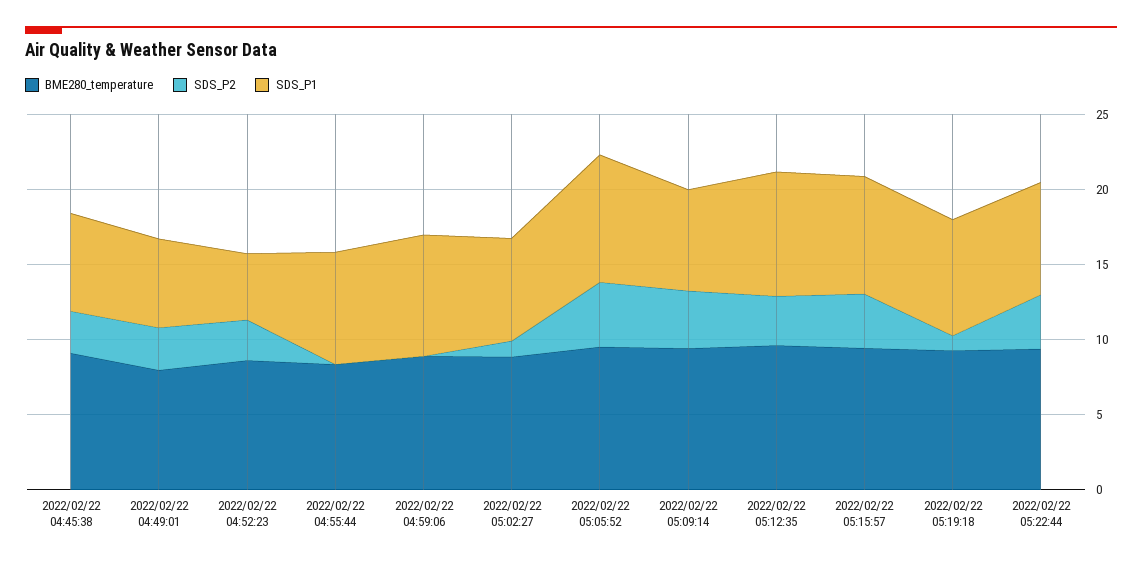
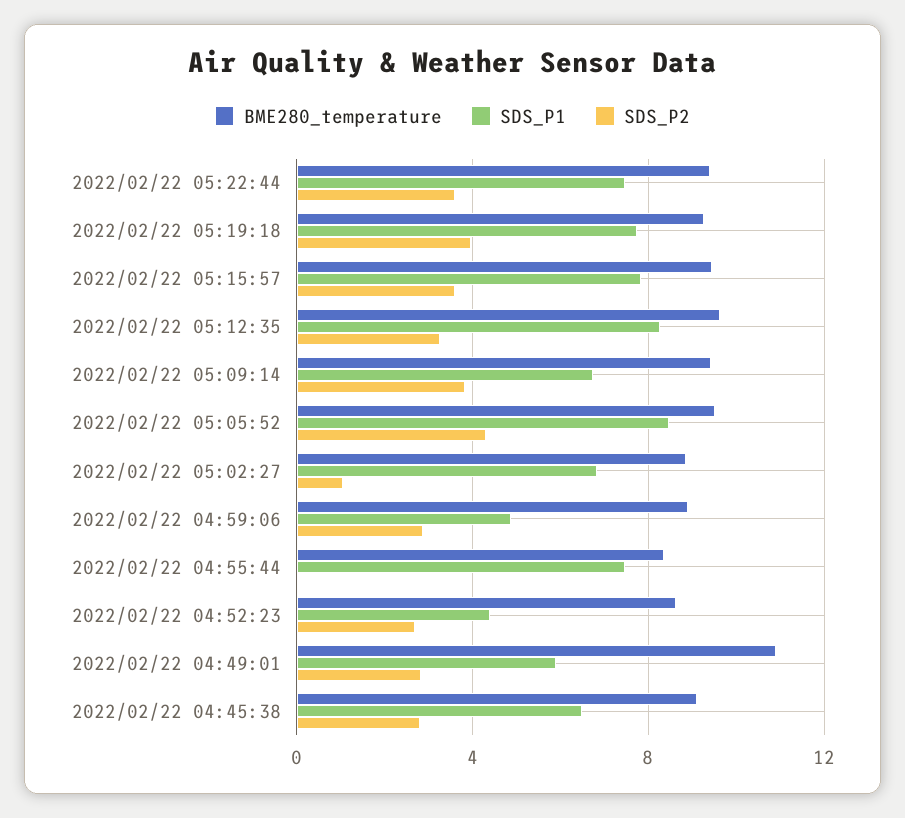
  {
    "BME280_temperature": {
      "2022/02/22 04:45:38": 9,
-     "2022/02/22 04:49:01": 8,
+     "2022/02/22 04:49:01": 11,
      "2022/02/22 04:52:23": 8.5,
      "2022/02/22 04:55:44": 8.5,
      "2022/02/22 04:59:06": 9,
      "2022/02/22 05:02:27": 9,
      "2022/02/22 05:05:52": 9.5,
      "2022/02/22 05:09:14": 9.5,
      "2022/02/22 05:12:35": 9.5,
      "2022/02/22 05:15:57": 9.5,
      "2022/02/22 05:19:18": 9.5,
      "2022/02/22 05:22:44": 9.5
    },
    "SDS_P2": {
      "2022/02/22 04:45:38": 3,
      "2022/02/22 04:49:01": 3,
      "2022/02/22 04:52:23": 2.5,
      "2022/02/22 04:55:44": 0,
-     "2022/02/22 04:59:06": 0,
+     "2022/02/22 04:59:06": 3,
      "2022/02/22 05:02:27": 1,
      "2022/02/22 05:05:52": 4.5,
      "2022/02/22 05:09:14": 4,
      "2022/02/22 05:12:35": 3.5,
      "2022/02/22 05:15:57": 3.5,
-     "2022/02/22 05:19:18": 1,
+     "2022/02/22 05:19:18": 4,
      "2022/02/22 05:22:44": 3.5
    },
    "SDS_P1": {
      "2022/02/22 04:45:38": 6.5,
      "2022/02/22 04:49:01": 6,
      "2022/02/22 04:52:23": 4.5,
      "2022/02/22 04:55:44": 7.5,
-     "2022/02/22 04:59:06": 8,
+     "2022/02/22 04:59:06": 5,
      "2022/02/22 05:02:27": 7,
      "2022/02/22 05:05:52": 8.5,
      "2022/02/22 05:09:14": 6.5,
      "2022/02/22 05:12:35": 8.5,
      "2022/02/22 05:15:57": 8,
      "2022/02/22 05:19:18": 7.5,
      "2022/02/22 05:22:44": 7.5
    }
  }

